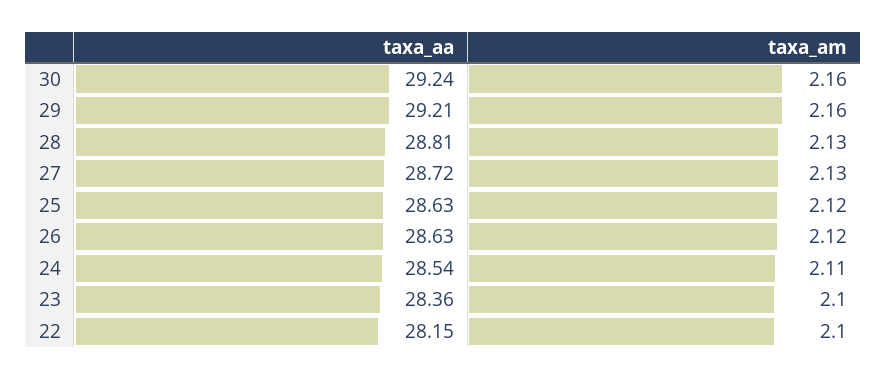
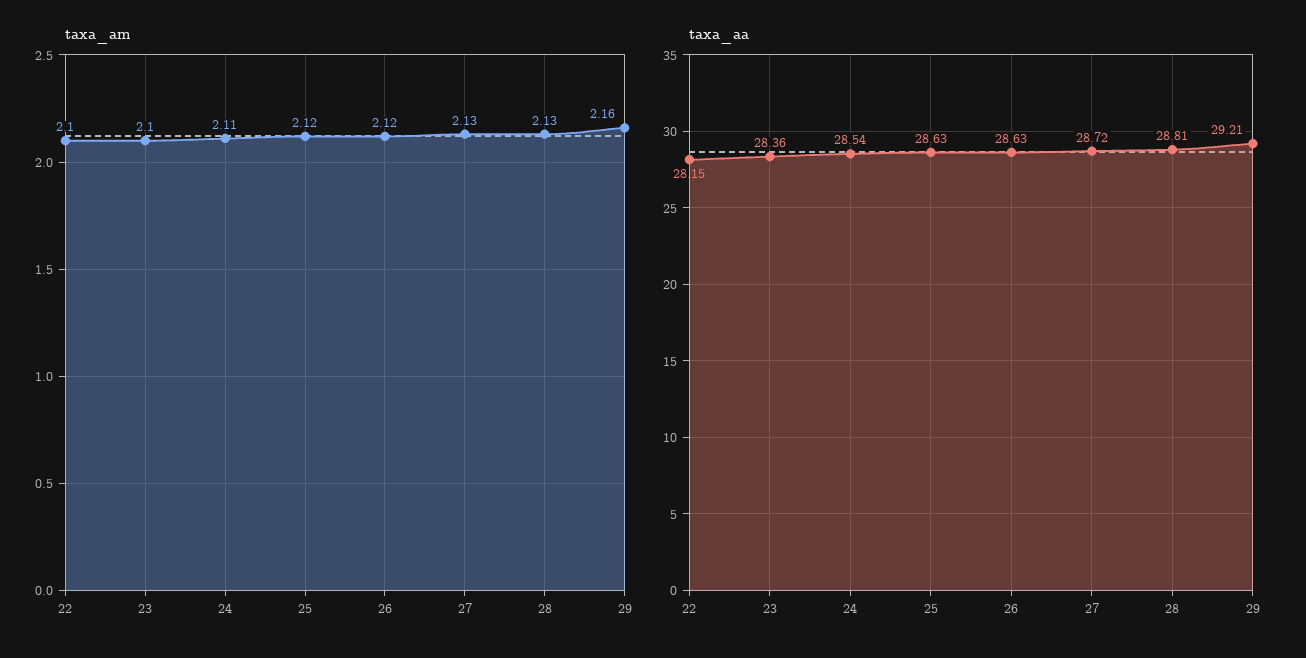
  {
    "taxa_aa": {
-     "30": 29.24,
      "29": 29.21,
      "28": 28.81,
      "27": 28.72,
      "25": 28.63,
      "26": 28.63,
      "24": 28.54,
      "23": 28.36,
      "22": 28.15
    },
    "taxa_am": {
-     "30": 2.16,
      "29": 2.16,
      "28": 2.13,
      "27": 2.13,
      "25": 2.12,
      "26": 2.12,
      "24": 2.11,
      "23": 2.1,
      "22": 2.1
    }
  }

